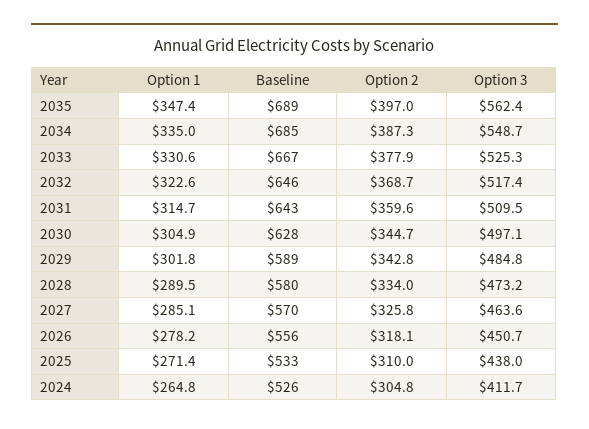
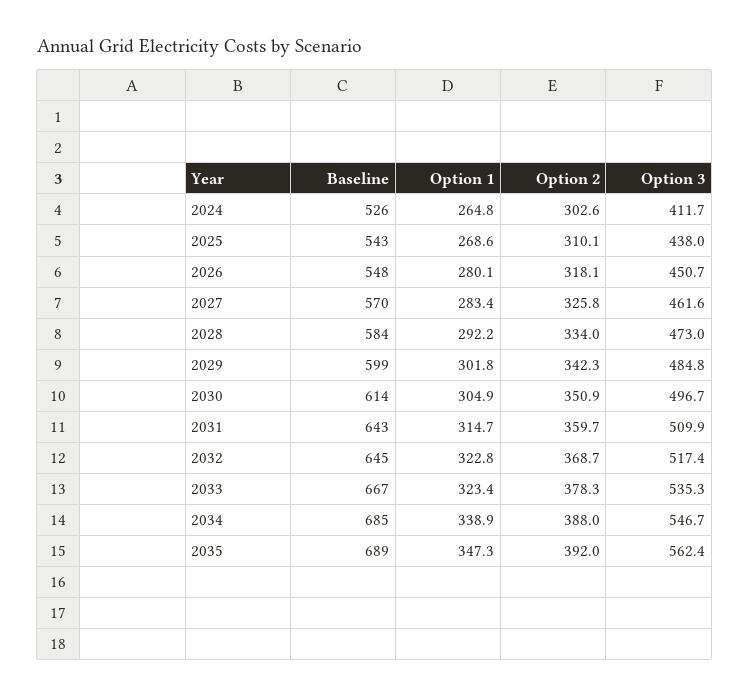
  {
    "Option 1": {
-     "2035": 347.4,
+     "2035": 347.3,
-     "2034": 335,
+     "2034": 338.9,
-     "2033": 330.6,
+     "2033": 323.4,
-     "2032": 322.6,
+     "2032": 322.8,
      "2031": 314.7,
      "2030": 304.9,
      "2029": 301.8,
-     "2028": 289.5,
+     "2028": 292.2,
-     "2027": 285.1,
+     "2027": 283.4,
-     "2026": 278.2,
+     "2026": 280.1,
-     "2025": 271.4,
+     "2025": 268.6,
      "2024": 264.8
    },
    "Baseline": {
      "2035": 689,
      "2034": 685,
      "2033": 667,
-     "2032": 646,
+     "2032": 645,
      "2031": 643,
-     "2030": 628,
+     "2030": 614,
-     "2029": 589,
+     "2029": 599,
-     "2028": 580,
+     "2028": 584,
      "2027": 570,
-     "2026": 556,
+     "2026": 548,
-     "2025": 533,
+     "2025": 543,
      "2024": 526
    },
    "Option 2": {
-     "2035": 397,
+     "2035": 392,
-     "2034": 387.3,
+     "2034": 388,
-     "2033": 377.9,
+     "2033": 378.3,
      "2032": 368.7,
-     "2031": 359.6,
+     "2031": 359.7,
-     "2030": 344.7,
+     "2030": 350.9,
-     "2029": 342.8,
+     "2029": 342.3,
      "2028": 334,
      "2027": 325.8,
      "2026": 318.1,
-     "2025": 310,
+     "2025": 310.1,
-     "2024": 304.8
+     "2024": 302.6
    },
    "Option 3": {
      "2035": 562.4,
-     "2034": 548.7,
+     "2034": 546.7,
-     "2033": 525.3,
+     "2033": 535.3,
      "2032": 517.4,
-     "2031": 509.5,
+     "2031": 509.9,
-     "2030": 497.1,
+     "2030": 496.7,
      "2029": 484.8,
-     "2028": 473.2,
+     "2028": 473,
-     "2027": 463.6,
+     "2027": 461.6,
      "2026": 450.7,
      "2025": 438,
      "2024": 411.7
    }
  }

